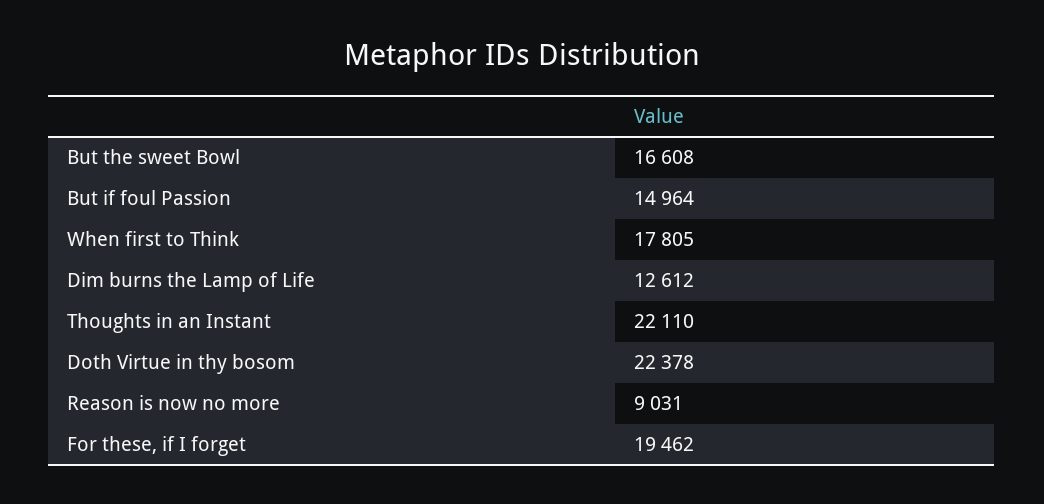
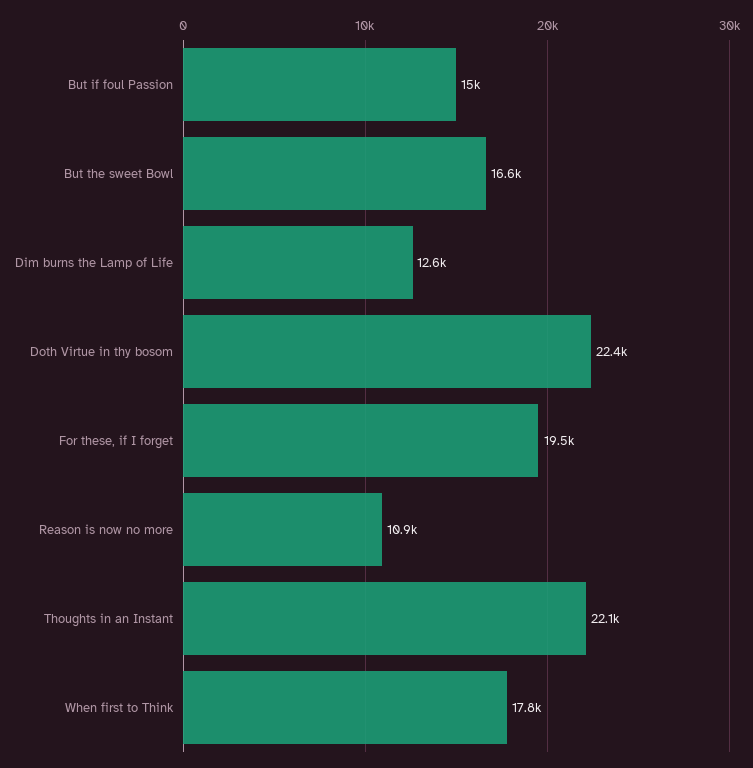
  {
    "But the sweet Bowl": 16608,
    "But if foul Passion": 14964,
    "When first to Think": 17805,
    "Dim burns the Lamp of Life": 12612,
    "Thoughts in an Instant": 22110,
    "Doth Virtue in thy bosom": 22378,
-   "Reason is now no more": 9031,
+   "Reason is now no more": 10900,
    "For these, if I forget": 19462
  }

